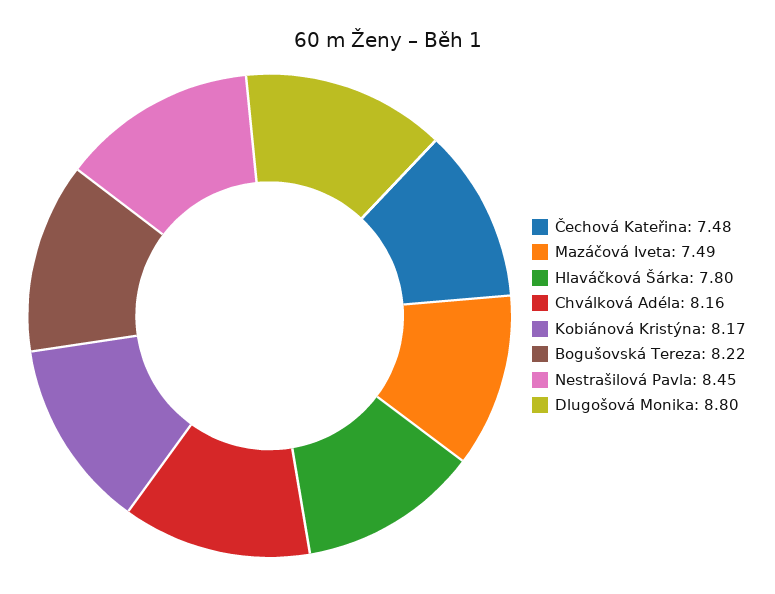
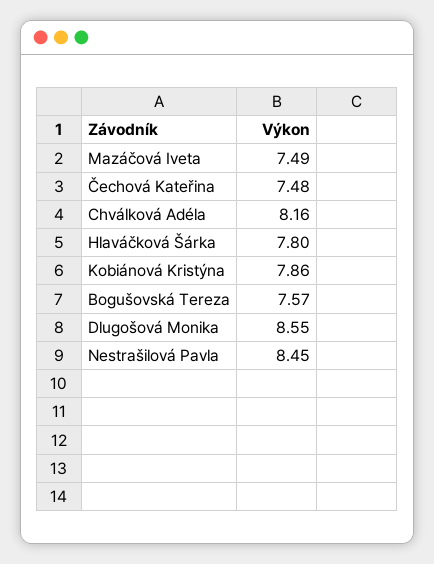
  {
    "Čechová Kateřina": 7.48,
    "Mazáčová Iveta": 7.49,
    "Hlaváčková Šárka": 7.8,
    "Chválková Adéla": 8.16,
-   "Kobiánová Kristýna": 8.17,
+   "Kobiánová Kristýna": 7.86,
-   "Bogušovská Tereza": 8.22,
+   "Bogušovská Tereza": 7.57,
    "Nestrašilová Pavla": 8.45,
-   "Dlugošová Monika": 8.8
+   "Dlugošová Monika": 8.55
  }

